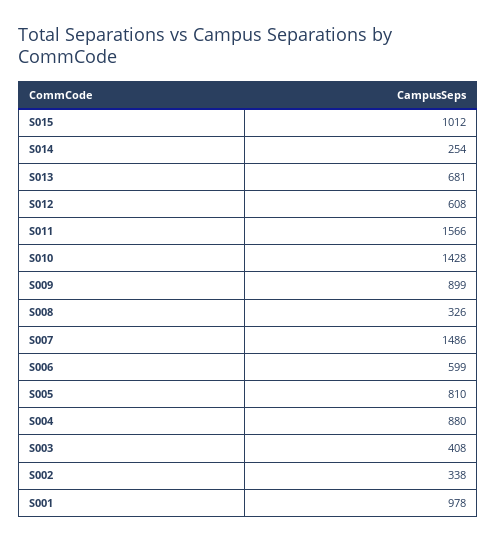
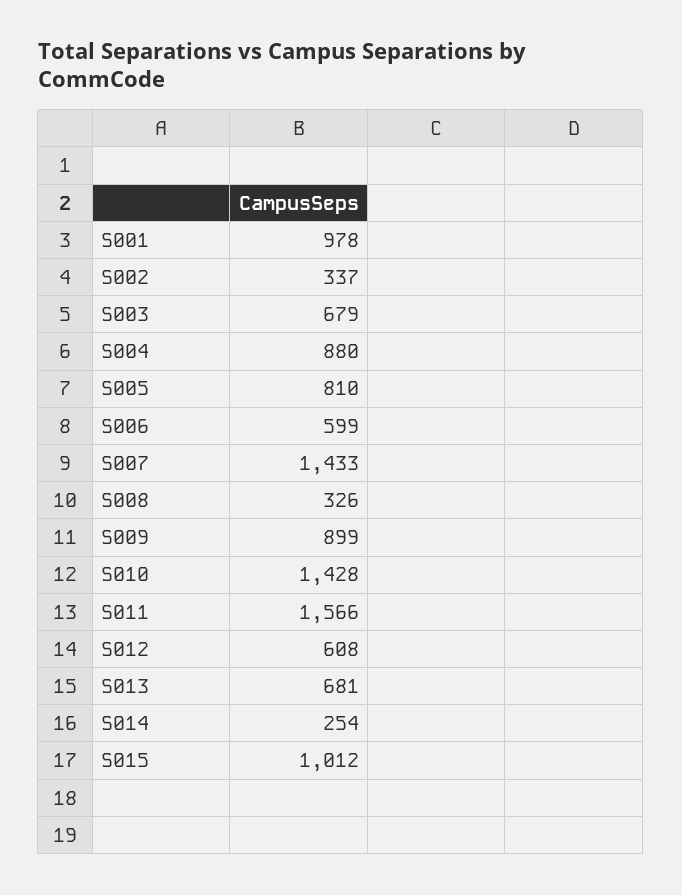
  {
    "S015": 1012,
    "S014": 254,
    "S013": 681,
    "S012": 608,
    "S011": 1566,
    "S010": 1428,
    "S009": 899,
    "S008": 326,
-   "S007": 1486,
+   "S007": 1433,
    "S006": 599,
    "S005": 810,
    "S004": 880,
-   "S003": 408,
+   "S003": 679,
-   "S002": 338,
+   "S002": 337,
    "S001": 978
  }

